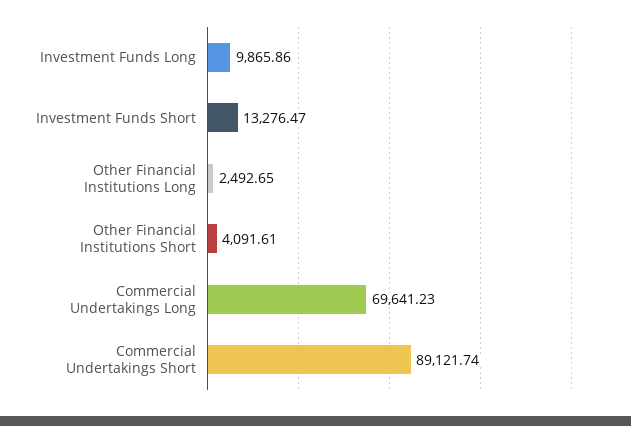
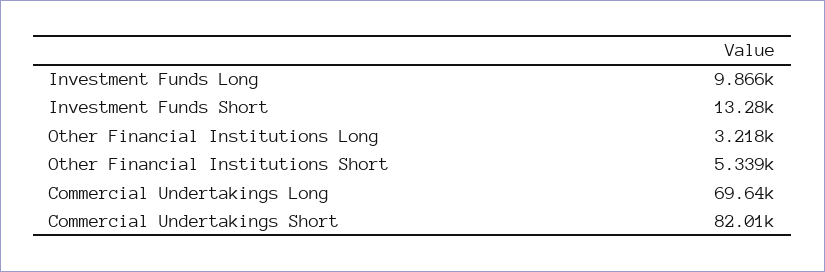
  {
    "Investment Funds Long": 9865.86,
    "Investment Funds Short": 13276.47,
-   "Other Financial Institutions Long": 2492.65,
+   "Other Financial Institutions Long": 3218,
-   "Other Financial Institutions Short": 4091.61,
+   "Other Financial Institutions Short": 5339,
    "Commercial Undertakings Long": 69641.23,
-   "Commercial Undertakings Short": 89121.74
+   "Commercial Undertakings Short": 82010
  }

